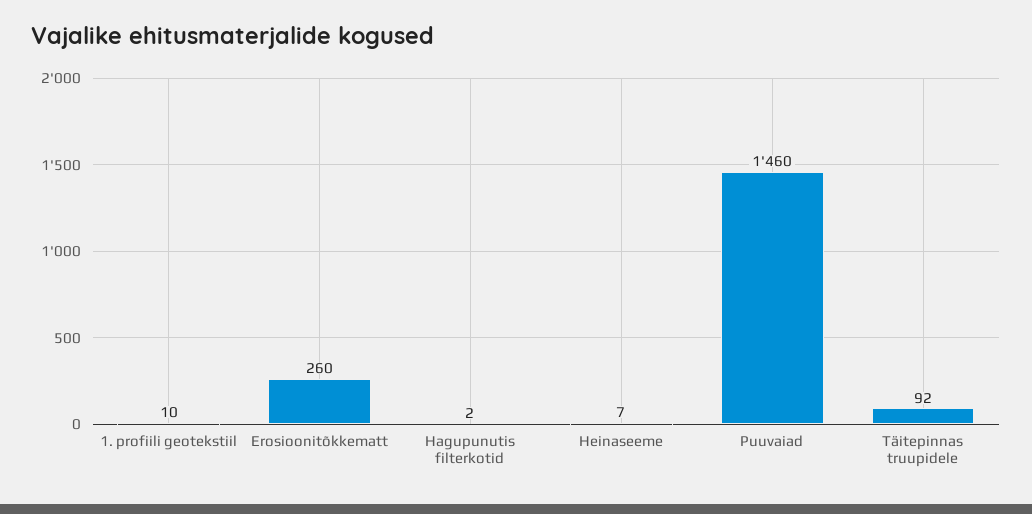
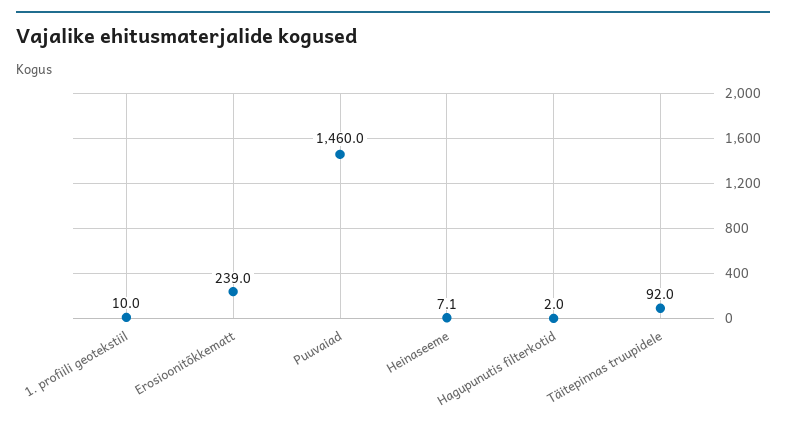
  {
    "1. profiili geotekstiil": 10,
-   "Erosioonitõkkematt": 260,
+   "Erosioonitõkkematt": 239,
    "Hagupunutis filterkotid": 2,
    "Heinaseeme": 7.1,
    "Puuvaiad": 1460,
    "Täitepinnas truupidele": 92
  }

